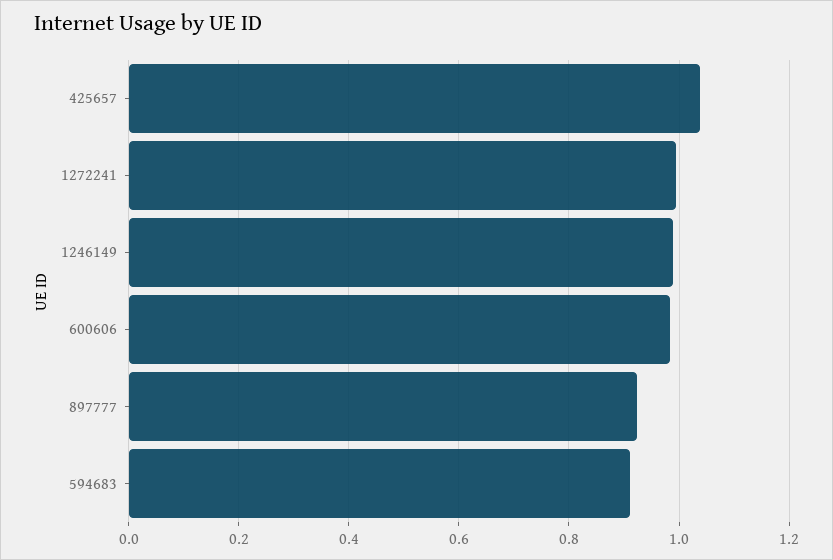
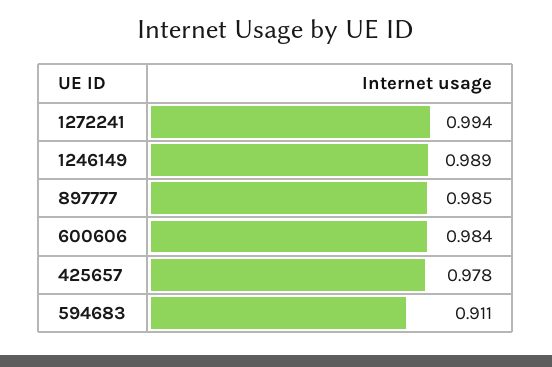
  {
-   "425657": 1.04,
+   "425657": 0.978,
    "1272241": 0.994,
    "1246149": 0.989,
    "600606": 0.984,
-   "897777": 0.92,
+   "897777": 0.985,
    "594683": 0.911
  }

